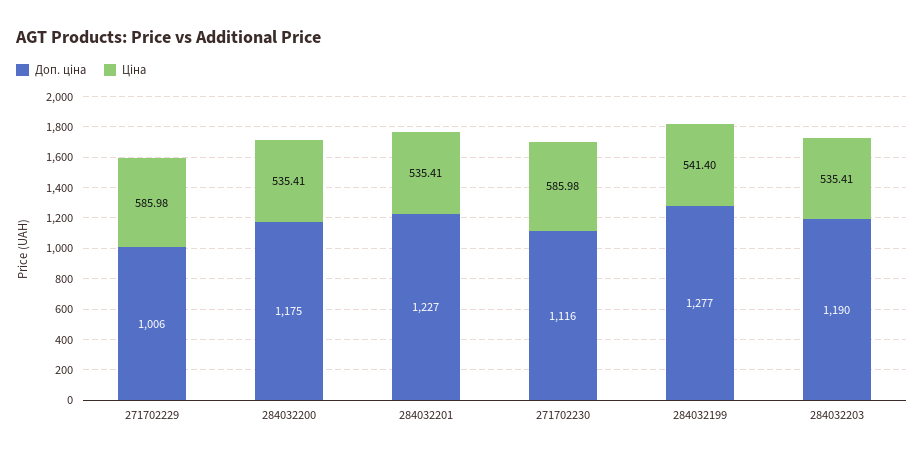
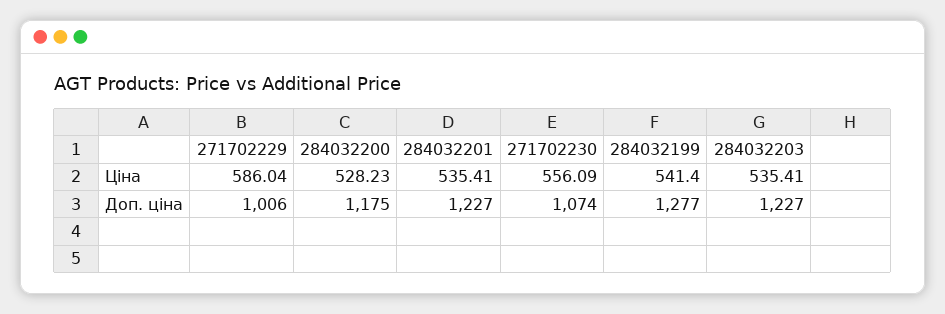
  {
    "Доп. ціна": {
      "271702229": 1006,
      "284032200": 1175,
      "284032201": 1227,
-     "271702230": 1116,
+     "271702230": 1074,
      "284032199": 1277,
-     "284032203": 1190
+     "284032203": 1227
    },
    "Ціна": {
-     "271702229": 585.98,
+     "271702229": 586.04,
-     "284032200": 535.41,
+     "284032200": 528.23,
      "284032201": 535.41,
-     "271702230": 585.98,
+     "271702230": 556.09,
      "284032199": 541.4,
      "284032203": 535.41
    }
  }

